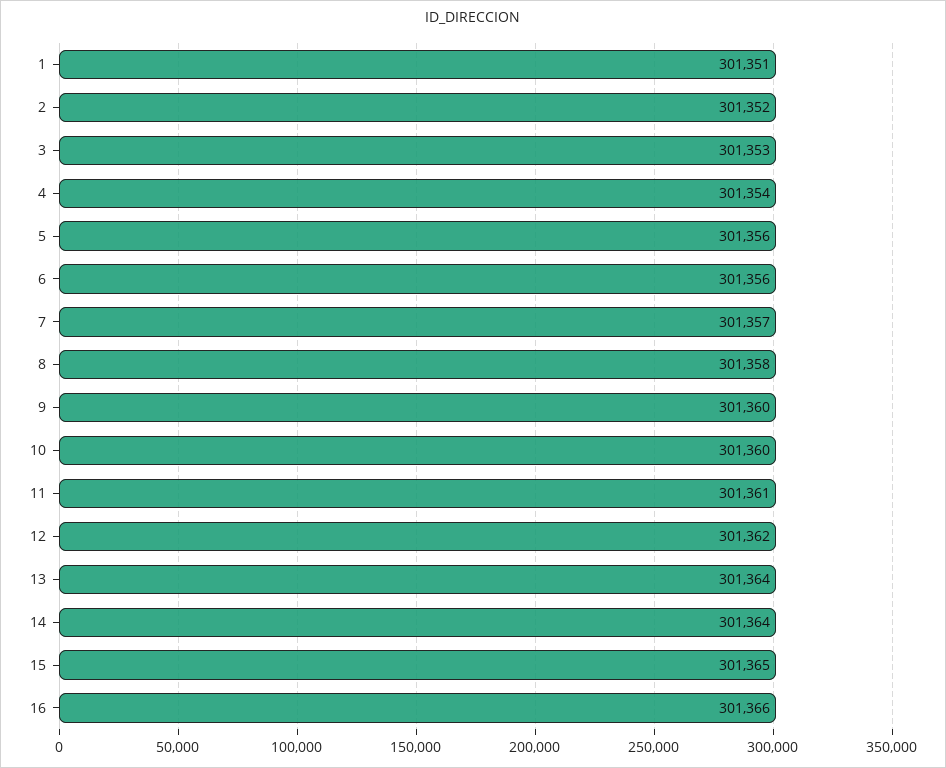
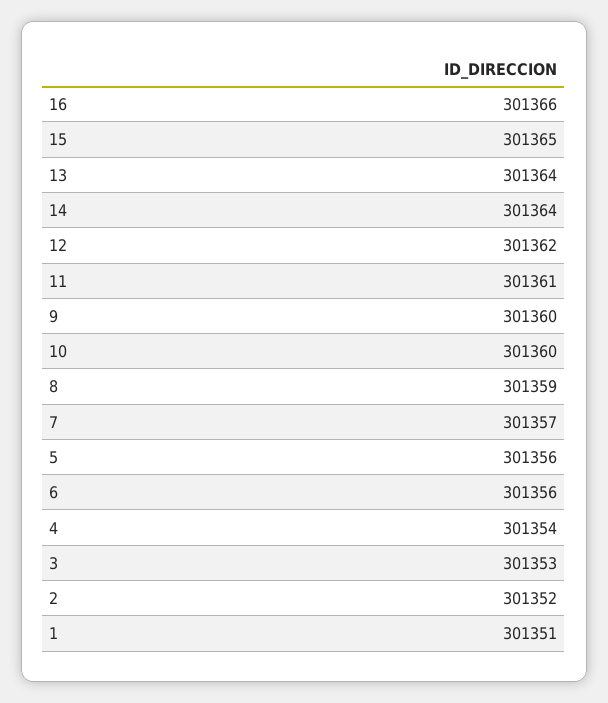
  {
    "1": 301351,
    "2": 301352,
    "3": 301353,
    "4": 301354,
    "5": 301356,
    "6": 301356,
    "7": 301357,
-   "8": 301358,
+   "8": 301359,
    "9": 301360,
    "10": 301360,
    "11": 301361,
    "12": 301362,
    "13": 301364,
    "14": 301364,
    "15": 301365,
    "16": 301366
  }

